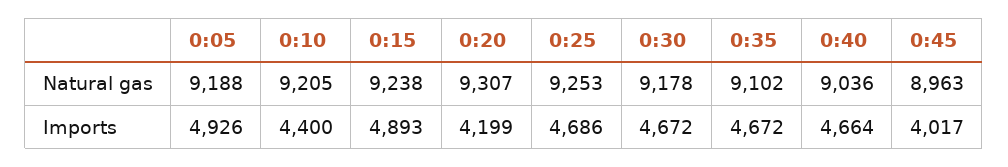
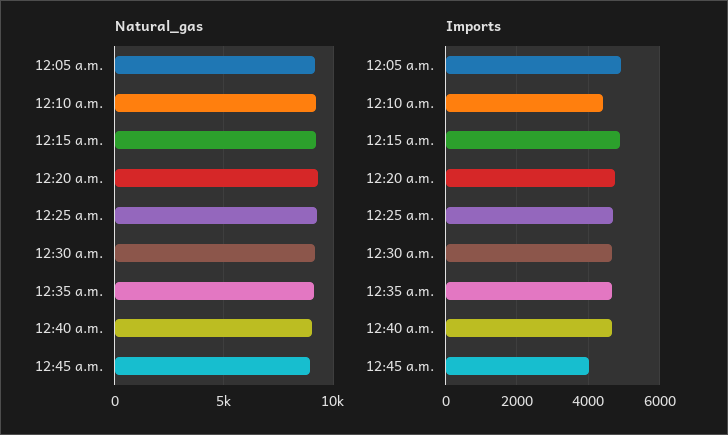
  {
    "Natural gas": {
      "0:05": 9188,
      "0:10": 9205,
      "0:15": 9238,
      "0:20": 9307,
      "0:25": 9253,
      "0:30": 9178,
      "0:35": 9102,
      "0:40": 9036,
      "0:45": 8963
    },
    "Imports": {
      "0:05": 4926,
      "0:10": 4400,
      "0:15": 4893,
-     "0:20": 4199,
+     "0:20": 4800,
      "0:25": 4686,
      "0:30": 4672,
      "0:35": 4672,
      "0:40": 4664,
      "0:45": 4017
    }
  }

